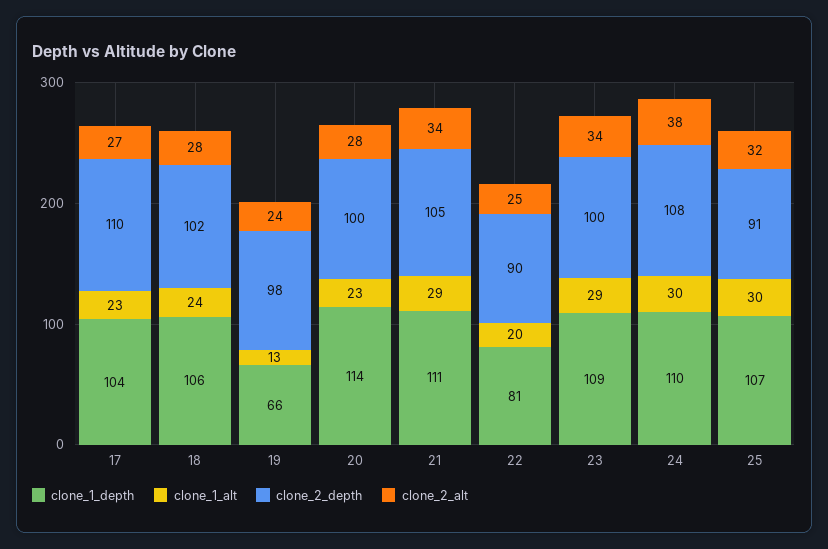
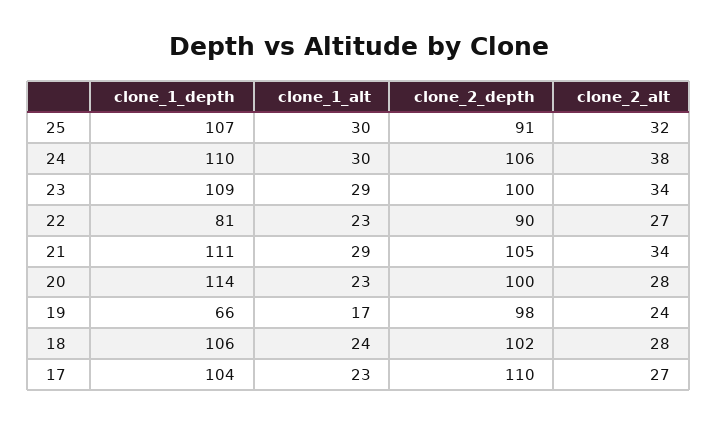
  {
    "clone_1_depth": {
      "17": 104,
      "18": 106,
      "19": 66,
      "20": 114,
      "21": 111,
      "22": 81,
      "23": 109,
      "24": 110,
      "25": 107
    },
    "clone_1_alt": {
      "17": 23,
      "18": 24,
-     "19": 13,
+     "19": 17,
      "20": 23,
      "21": 29,
-     "22": 20,
+     "22": 23,
      "23": 29,
      "24": 30,
      "25": 30
    },
    "clone_2_depth": {
      "17": 110,
      "18": 102,
      "19": 98,
      "20": 100,
      "21": 105,
      "22": 90,
      "23": 100,
-     "24": 108,
+     "24": 106,
      "25": 91
    },
    "clone_2_alt": {
      "17": 27,
      "18": 28,
      "19": 24,
      "20": 28,
      "21": 34,
-     "22": 25,
+     "22": 27,
      "23": 34,
      "24": 38,
      "25": 32
    }
  }

